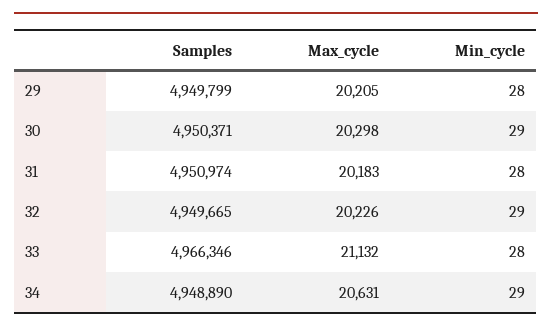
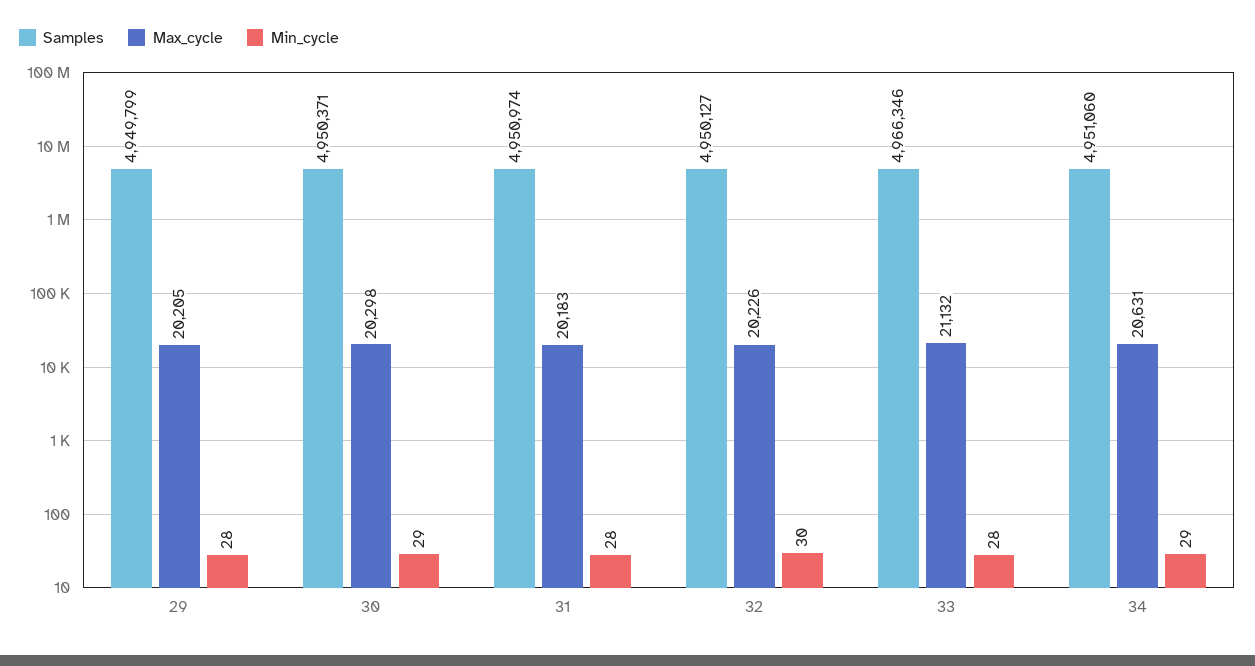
  {
    "Samples": {
      "29": 4949799,
      "30": 4950371,
      "31": 4950974,
-     "32": 4949665,
+     "32": 4950127,
      "33": 4966346,
-     "34": 4948890
+     "34": 4951060
    },
    "Max_cycle": {
      "29": 20205,
      "30": 20298,
      "31": 20183,
      "32": 20226,
      "33": 21132,
      "34": 20631
    },
    "Min_cycle": {
      "29": 28,
      "30": 29,
      "31": 28,
-     "32": 29,
+     "32": 30,
      "33": 28,
      "34": 29
    }
  }

